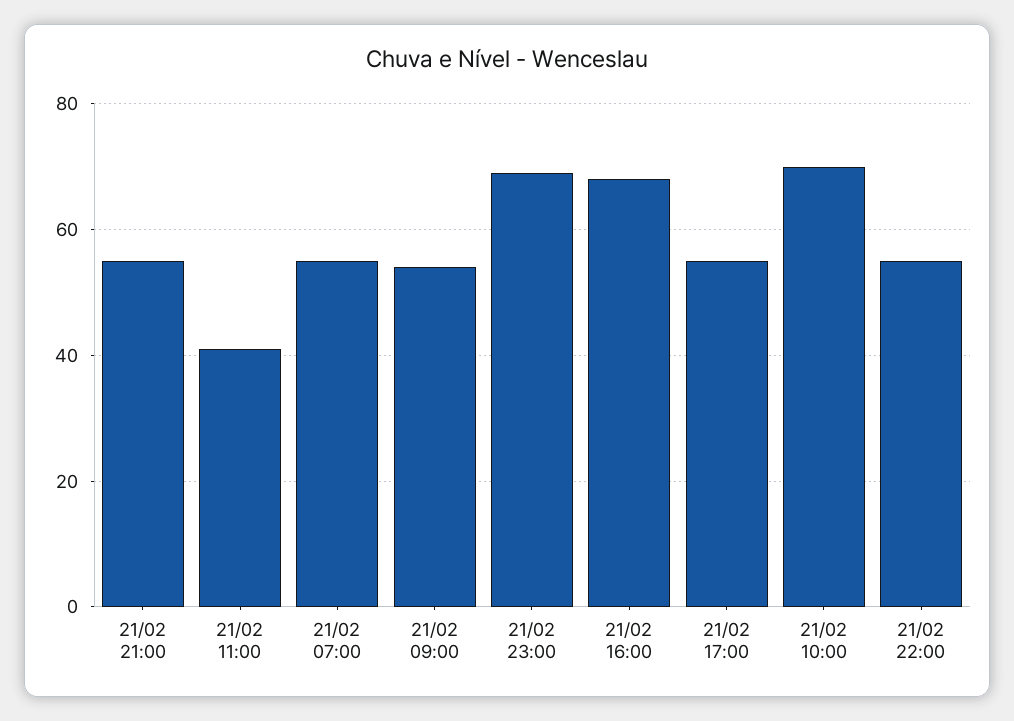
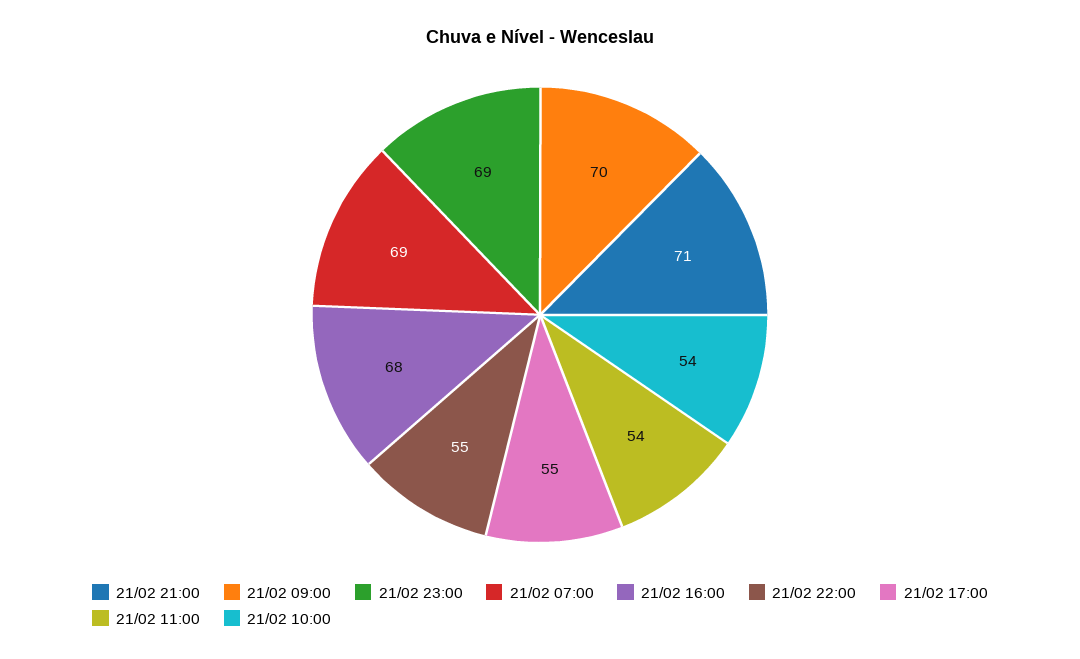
  {
-   "21/02 21:00": 55,
+   "21/02 21:00": 71,
-   "21/02 11:00": 40,
+   "21/02 11:00": 54,
-   "21/02 07:00": 55,
+   "21/02 07:00": 69,
-   "21/02 09:00": 55,
+   "21/02 09:00": 70,
    "21/02 23:00": 69,
    "21/02 16:00": 68,
    "21/02 17:00": 55,
-   "21/02 10:00": 70,
+   "21/02 10:00": 54,
    "21/02 22:00": 55
  }

